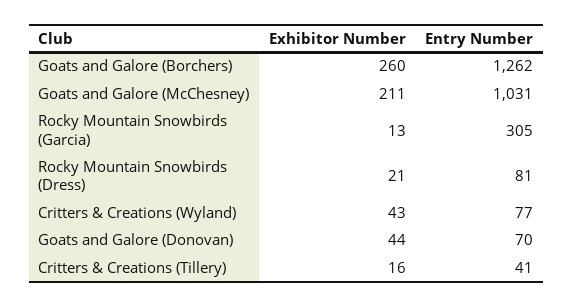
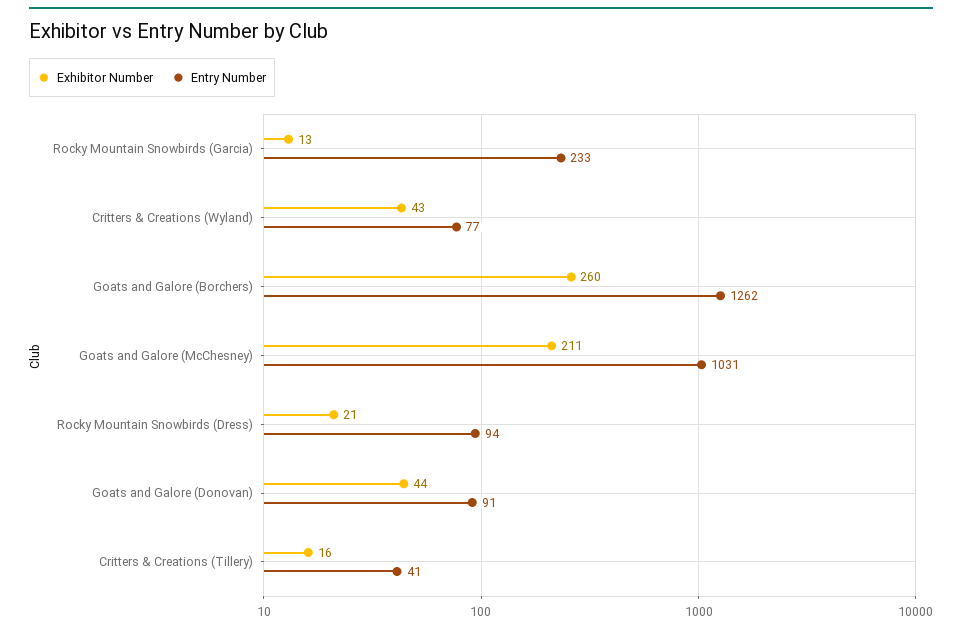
  {
    "Exhibitor Number": {
      "Goats and Galore (Borchers)": 260,
      "Goats and Galore (McChesney)": 211,
      "Rocky Mountain Snowbirds (Garcia)": 13,
      "Rocky Mountain Snowbirds (Dress)": 21,
      "Critters & Creations (Wyland)": 43,
      "Goats and Galore (Donovan)": 44,
      "Critters & Creations (Tillery)": 16
    },
    "Entry Number": {
      "Goats and Galore (Borchers)": 1262,
      "Goats and Galore (McChesney)": 1031,
-     "Rocky Mountain Snowbirds (Garcia)": 305,
+     "Rocky Mountain Snowbirds (Garcia)": 233,
-     "Rocky Mountain Snowbirds (Dress)": 81,
+     "Rocky Mountain Snowbirds (Dress)": 94,
      "Critters & Creations (Wyland)": 77,
-     "Goats and Galore (Donovan)": 70,
+     "Goats and Galore (Donovan)": 91,
      "Critters & Creations (Tillery)": 41
    }
  }

